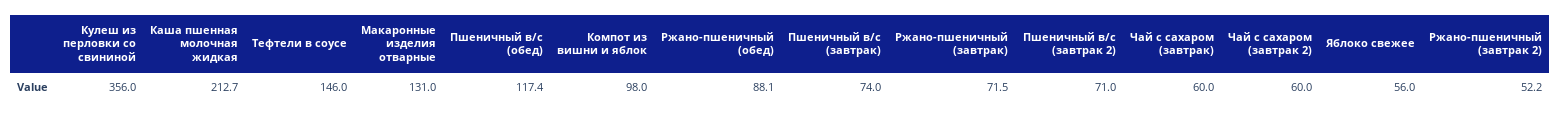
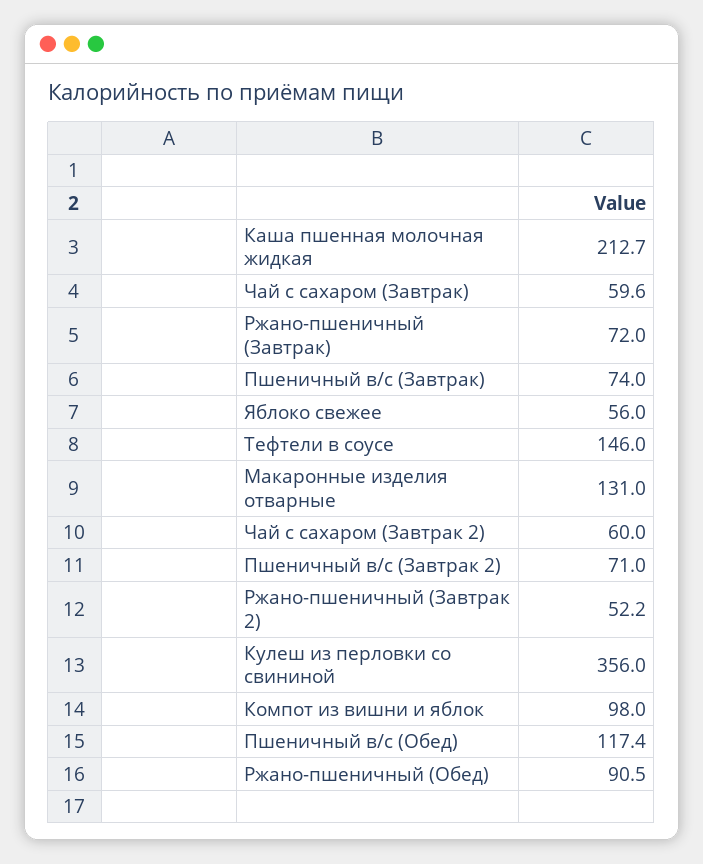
  {
    "Кулеш из перловки со свининой": 356,
    "Каша пшенная молочная жидкая": 212.7,
    "Тефтели в соусе": 146,
    "Макаронные изделия отварные": 131,
    "Пшеничный в/с (обед)": 117.4,
    "Компот из вишни и яблок": 98,
-   "Ржано-пшеничный (обед)": 88.1,
+   "Ржано-пшеничный (обед)": 90.5,
    "Пшеничный в/с (завтрак)": 74,
-   "Ржано-пшеничный (завтрак)": 71.5,
+   "Ржано-пшеничный (завтрак)": 72,
    "Пшеничный в/с (завтрак 2)": 71,
-   "Чай с сахаром (завтрак)": 60,
+   "Чай с сахаром (завтрак)": 59.6,
    "Чай с сахаром (завтрак 2)": 60,
    "Яблоко свежее": 56,
    "Ржано-пшеничный (завтрак 2)": 52.2
  }

